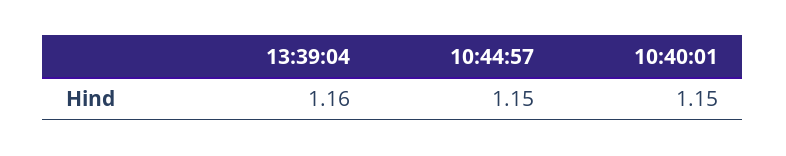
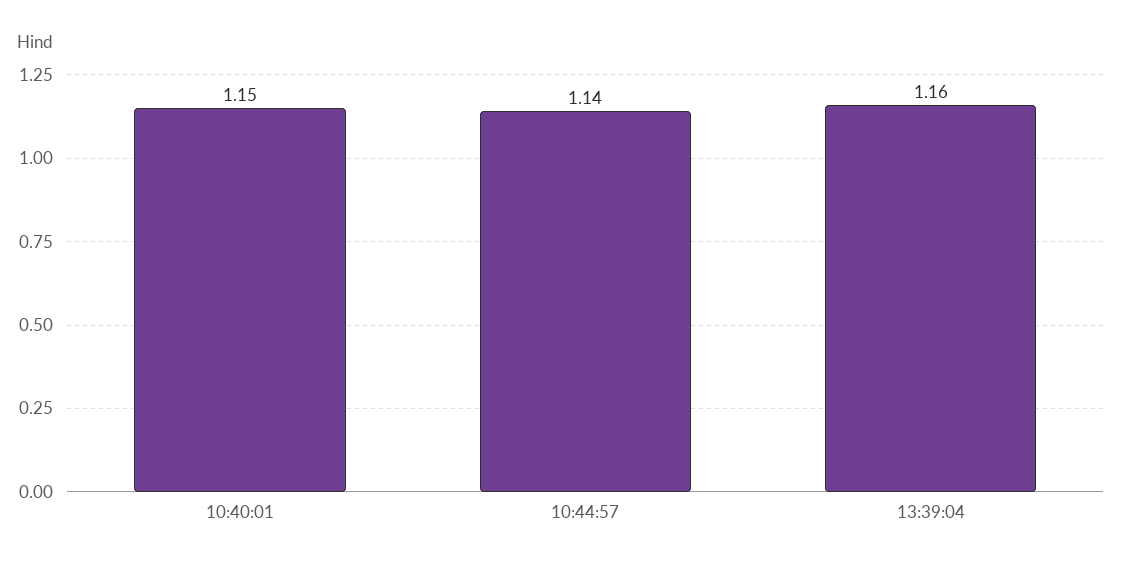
  {
    "13:39:04": 1.16,
-   "10:44:57": 1.15,
+   "10:44:57": 1.14,
    "10:40:01": 1.15
  }

